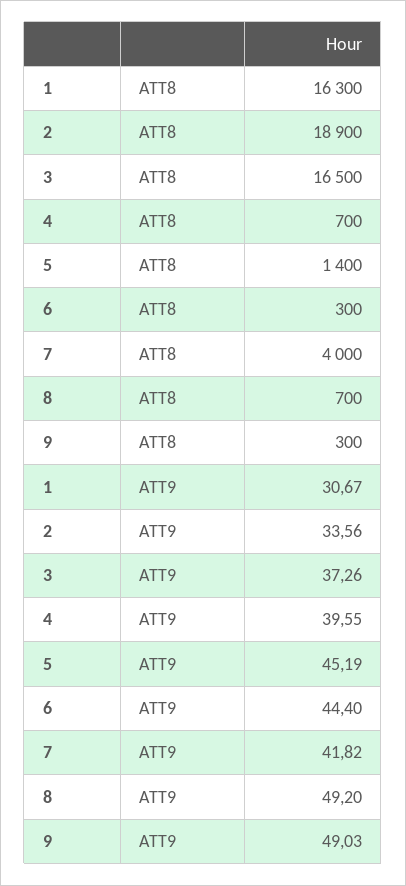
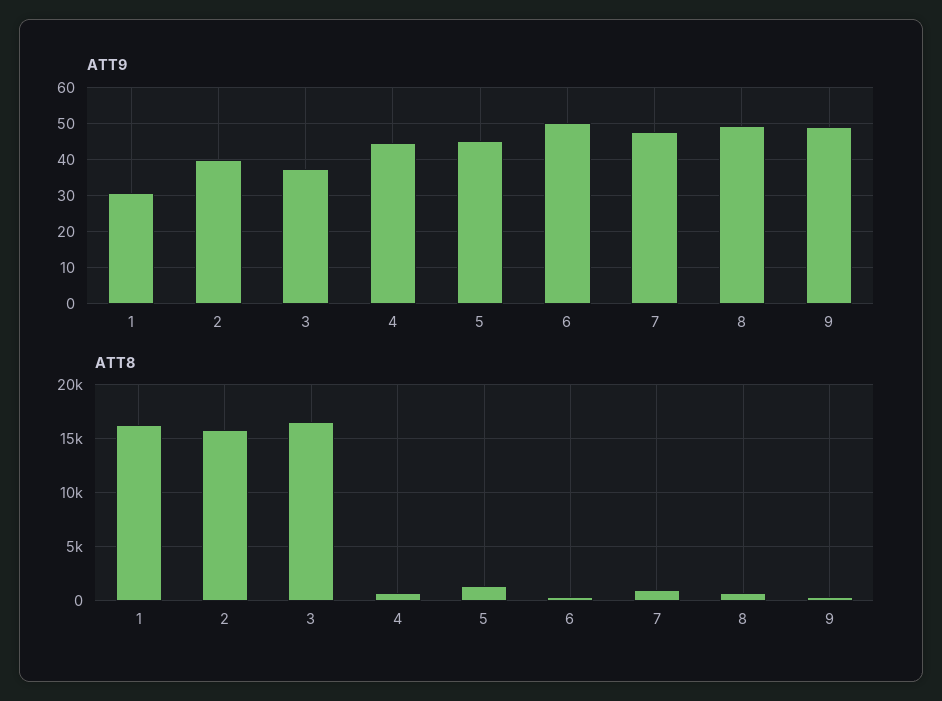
  {
    "ATT8": {
      "1": 16300,
-     "2": 18900,
+     "2": 16000,
      "3": 16500,
      "4": 700,
      "5": 1400,
      "6": 300,
-     "7": 4000,
+     "7": 1000,
      "8": 700,
      "9": 300
    },
    "ATT9": {
      "1": 30.67,
-     "2": 33.56,
+     "2": 40,
      "3": 37.26,
-     "4": 39.55,
+     "4": 44,
      "5": 45.19,
-     "6": 44.4,
+     "6": 50,
-     "7": 41.82,
+     "7": 48,
      "8": 49.2,
      "9": 49.03
    }
  }

